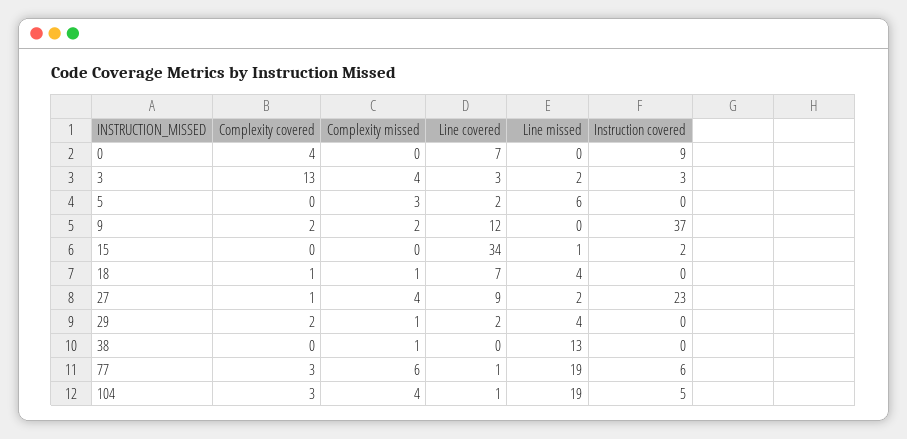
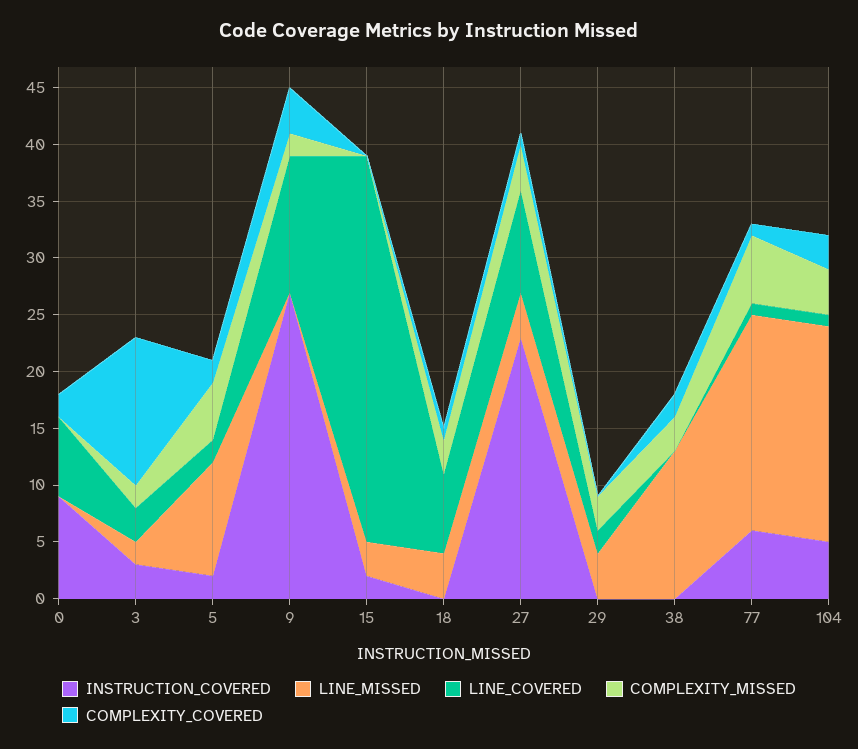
  {
    "Complexity covered": {
-     "0": 4,
+     "0": 2,
      "3": 13,
-     "5": 0,
+     "5": 2,
-     "9": 2,
+     "9": 4,
      "15": 0,
      "18": 1,
      "27": 1,
-     "29": 2,
+     "29": 0,
-     "38": 0,
+     "38": 2,
-     "77": 3,
+     "77": 1,
      "104": 3
    },
    "Complexity missed": {
      "0": 0,
-     "3": 4,
+     "3": 2,
-     "5": 3,
+     "5": 5,
      "9": 2,
      "15": 0,
-     "18": 1,
+     "18": 3,
      "27": 4,
-     "29": 1,
+     "29": 3,
-     "38": 1,
+     "38": 3,
      "77": 6,
      "104": 4
    },
    "Line covered": {
      "0": 7,
      "3": 3,
      "5": 2,
      "9": 12,
      "15": 34,
      "18": 7,
      "27": 9,
      "29": 2,
      "38": 0,
      "77": 1,
      "104": 1
    },
    "Line missed": {
      "0": 0,
      "3": 2,
-     "5": 6,
+     "5": 10,
      "9": 0,
-     "15": 1,
+     "15": 3,
      "18": 4,
-     "27": 2,
+     "27": 4,
      "29": 4,
      "38": 13,
      "77": 19,
      "104": 19
    },
    "Instruction covered": {
      "0": 9,
      "3": 3,
-     "5": 0,
+     "5": 2,
-     "9": 37,
+     "9": 27,
      "15": 2,
      "18": 0,
      "27": 23,
      "29": 0,
      "38": 0,
      "77": 6,
      "104": 5
    }
  }

